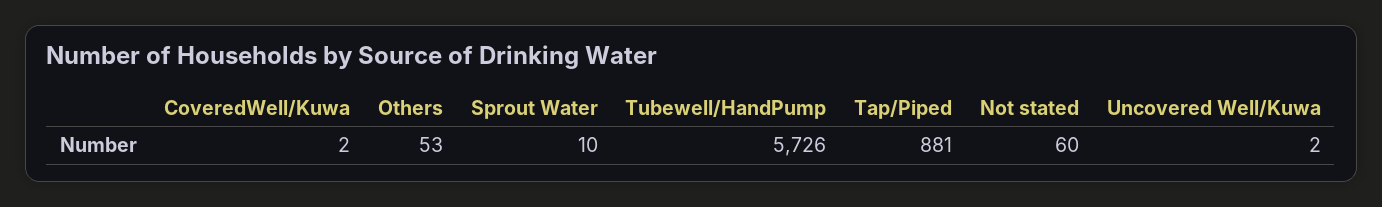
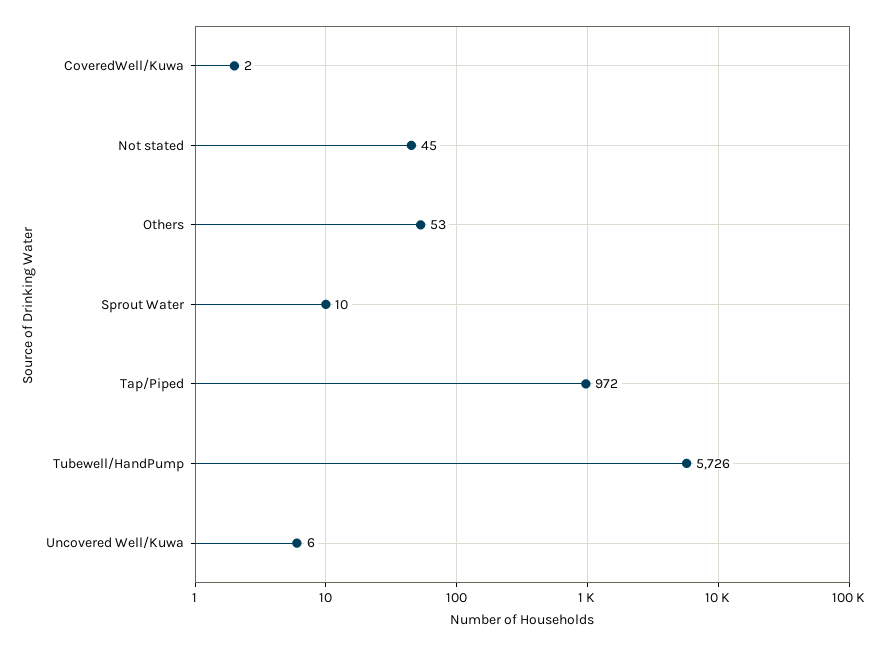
  {
    "CoveredWell/Kuwa": 2,
    "Others": 53,
    "Sprout Water": 10,
    "Tubewell/HandPump": 5726,
-   "Tap/Piped": 881,
+   "Tap/Piped": 972,
-   "Not stated": 60,
+   "Not stated": 45,
-   "Uncovered Well/Kuwa": 2
+   "Uncovered Well/Kuwa": 6
  }

